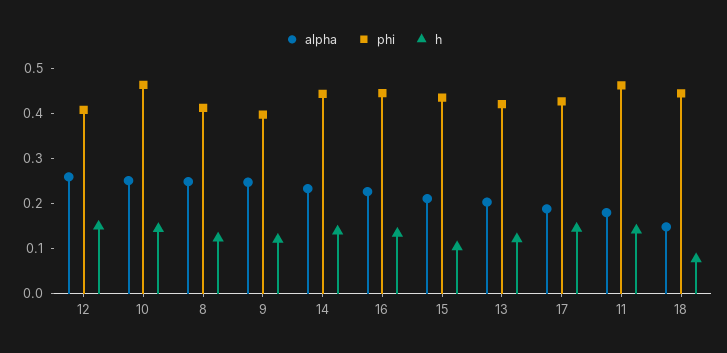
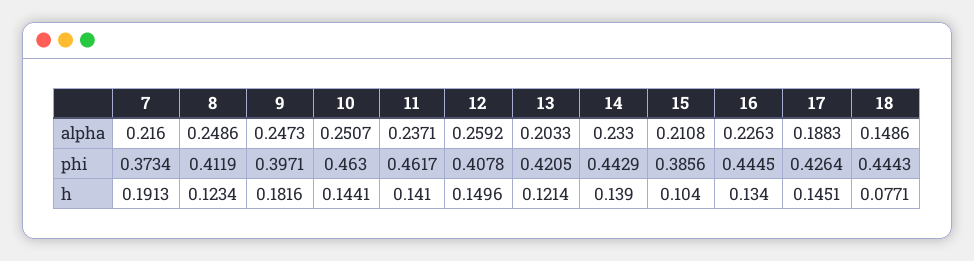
  {
    "alpha": {
      "12": 0.2592,
      "10": 0.2507,
      "8": 0.2486,
      "9": 0.2473,
      "14": 0.233,
      "16": 0.2263,
      "15": 0.2108,
      "13": 0.2033,
      "17": 0.1883,
-     "11": 0.18,
+     "11": 0.2371,
-     "18": 0.1486
+     "18": 0.1486,
+     "7": 0.216
    },
    "phi": {
      "12": 0.4078,
      "10": 0.463,
      "8": 0.4119,
      "9": 0.3971,
      "14": 0.4429,
      "16": 0.4445,
-     "15": 0.44,
+     "15": 0.3856,
      "13": 0.4205,
      "17": 0.4264,
      "11": 0.4617,
-     "18": 0.4443
+     "18": 0.4443,
+     "7": 0.3734
    },
    "h": {
      "12": 0.1496,
      "10": 0.1441,
      "8": 0.1234,
-     "9": 0.12,
+     "9": 0.1816,
      "14": 0.139,
      "16": 0.134,
      "15": 0.104,
      "13": 0.1214,
      "17": 0.1451,
      "11": 0.141,
-     "18": 0.0771
+     "18": 0.0771,
+     "7": 0.1913
    }
  }

